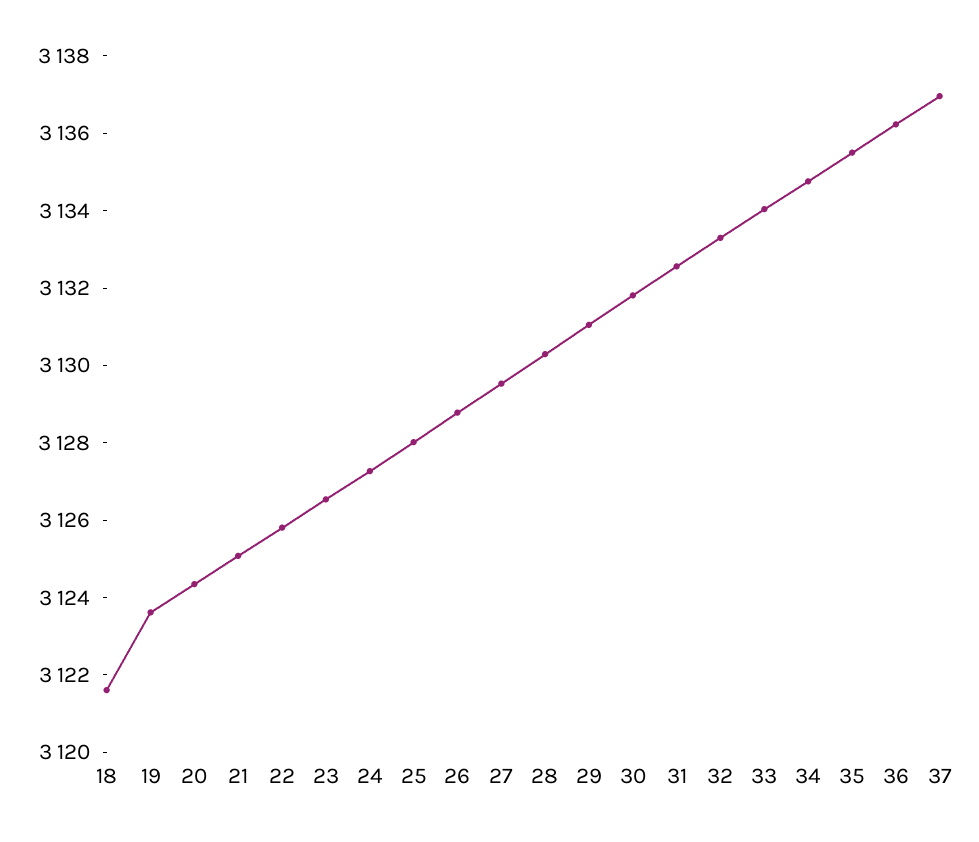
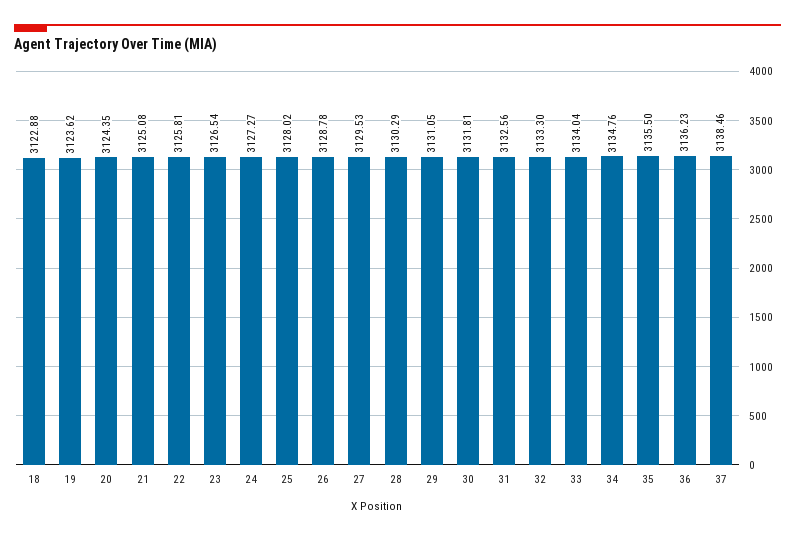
  {
-   "18": 3121.5,
+   "18": 3122.88,
    "19": 3123.62,
    "20": 3124.35,
    "21": 3125.08,
    "22": 3125.81,
    "23": 3126.54,
    "24": 3127.27,
    "25": 3128.02,
    "26": 3128.78,
    "27": 3129.53,
    "28": 3130.29,
    "29": 3131.05,
    "30": 3131.81,
    "31": 3132.56,
    "32": 3133.3,
    "33": 3134.04,
    "34": 3134.76,
    "35": 3135.5,
    "36": 3136.23,
-   "37": 3137
+   "37": 3138.46
  }

